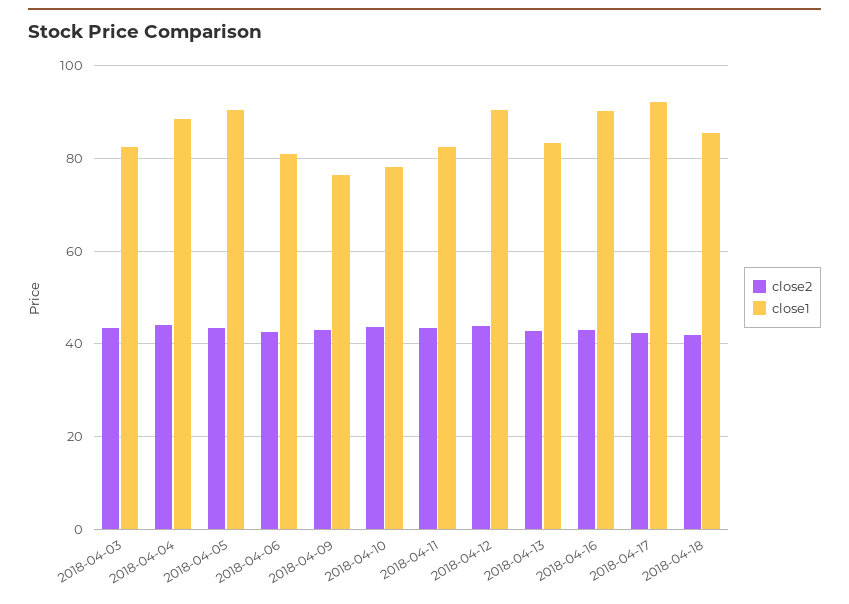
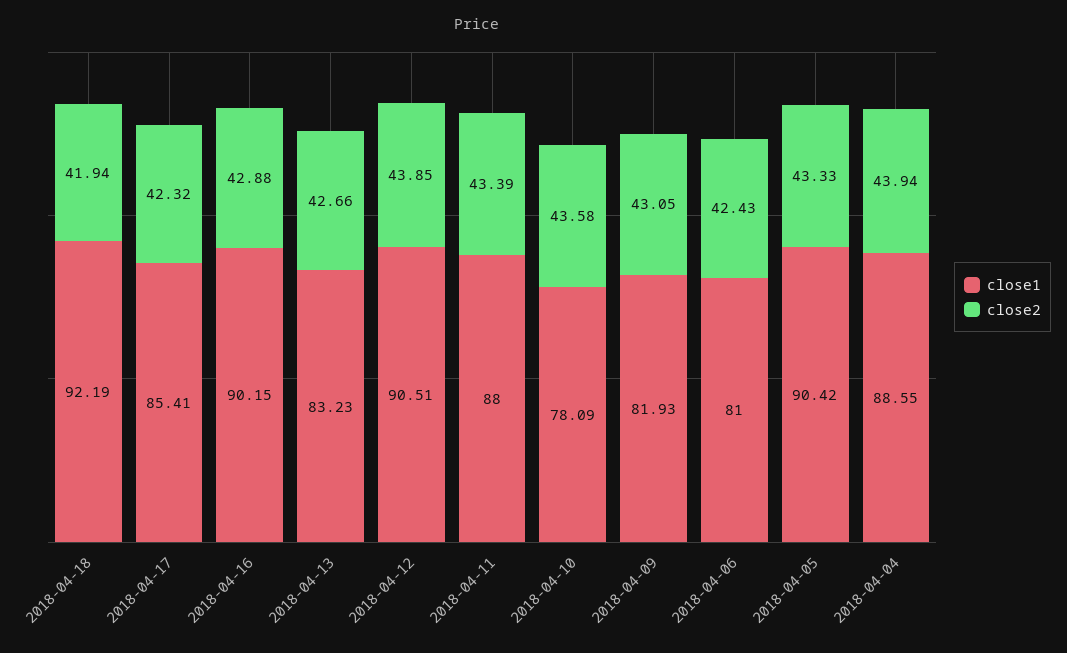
  {
    "close2": {
-     "2018-04-03": 44,
      "2018-04-04": 43.94,
      "2018-04-05": 43.33,
      "2018-04-06": 42.43,
      "2018-04-09": 43.05,
      "2018-04-10": 43.58,
      "2018-04-11": 43.39,
      "2018-04-12": 43.85,
      "2018-04-13": 42.66,
      "2018-04-16": 42.88,
      "2018-04-17": 42.32,
      "2018-04-18": 41.94
    },
    "close1": {
-     "2018-04-03": 82,
      "2018-04-04": 88.55,
      "2018-04-05": 90.42,
      "2018-04-06": 81,
-     "2018-04-09": 76,
+     "2018-04-09": 81.93,
      "2018-04-10": 78.09,
-     "2018-04-11": 82,
+     "2018-04-11": 88,
      "2018-04-12": 90.51,
      "2018-04-13": 83.23,
      "2018-04-16": 90.15,
-     "2018-04-17": 92,
+     "2018-04-17": 85.41,
-     "2018-04-18": 86
+     "2018-04-18": 92.19
    }
  }

